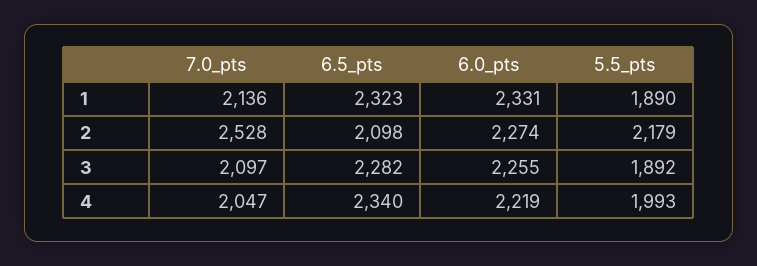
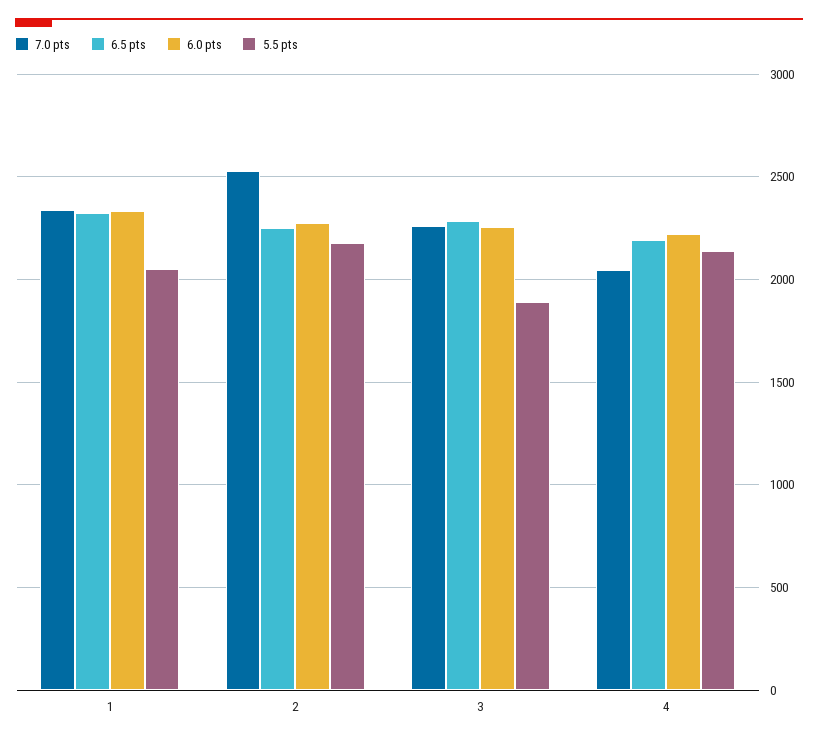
  {
    "7.0_pts": {
-     "1": 2136,
+     "1": 2350,
      "2": 2528,
-     "3": 2097,
+     "3": 2250,
      "4": 2047
    },
    "6.5_pts": {
      "1": 2323,
-     "2": 2098,
+     "2": 2250,
      "3": 2282,
-     "4": 2340
+     "4": 2200
    },
    "6.0_pts": {
      "1": 2331,
      "2": 2274,
      "3": 2255,
      "4": 2219
    },
    "5.5_pts": {
-     "1": 1890,
+     "1": 2050,
      "2": 2179,
      "3": 1892,
-     "4": 1993
+     "4": 2150
    }
  }

